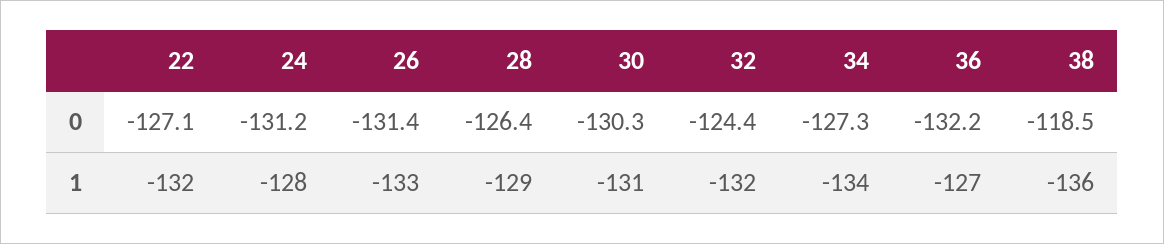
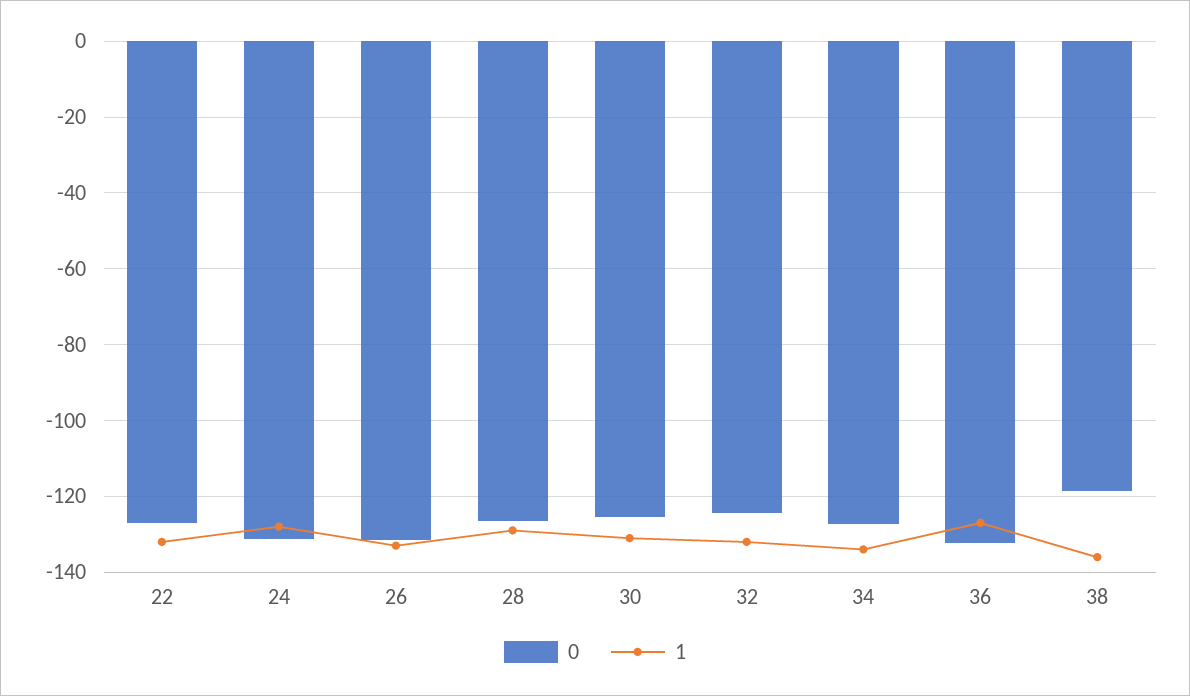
  {
    "0": {
      "22": -127.1,
      "24": -131.2,
      "26": -131.4,
      "28": -126.4,
-     "30": -130.3,
+     "30": -126,
      "32": -124.4,
      "34": -127.3,
      "36": -132.2,
      "38": -118.5
    },
    "1": {
      "22": -132,
      "24": -128,
      "26": -133,
      "28": -129,
      "30": -131,
      "32": -132,
      "34": -134,
      "36": -127,
      "38": -136
    }
  }

